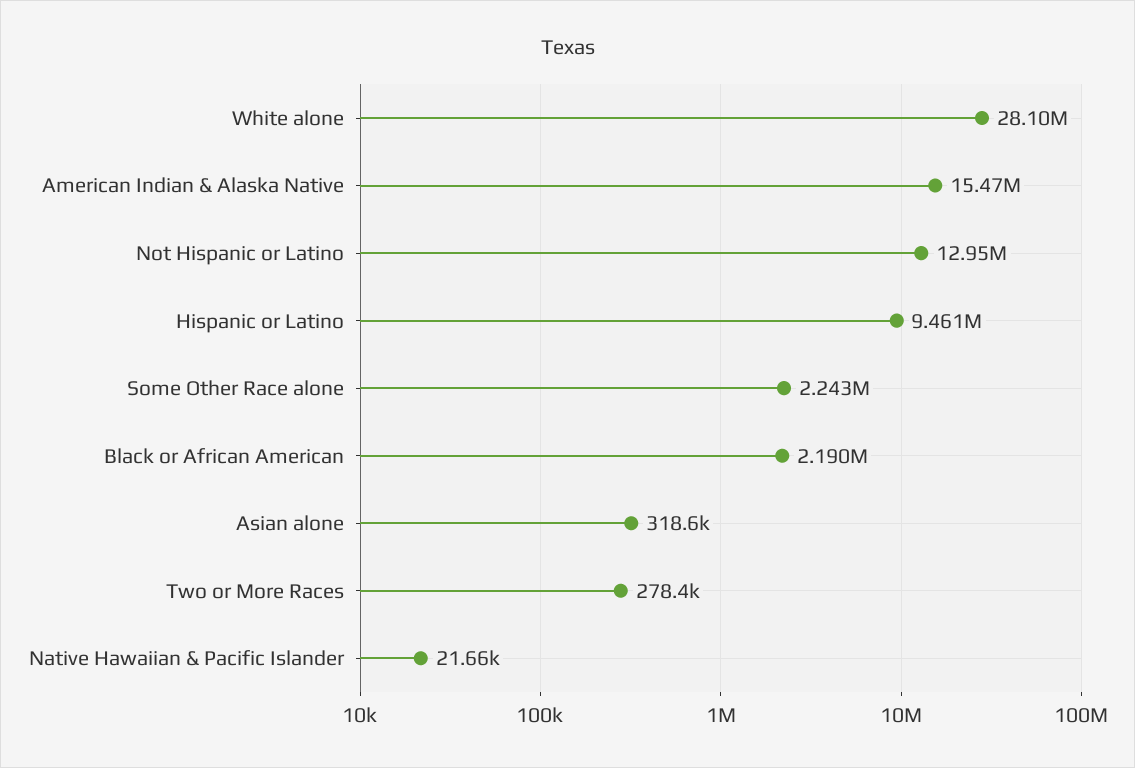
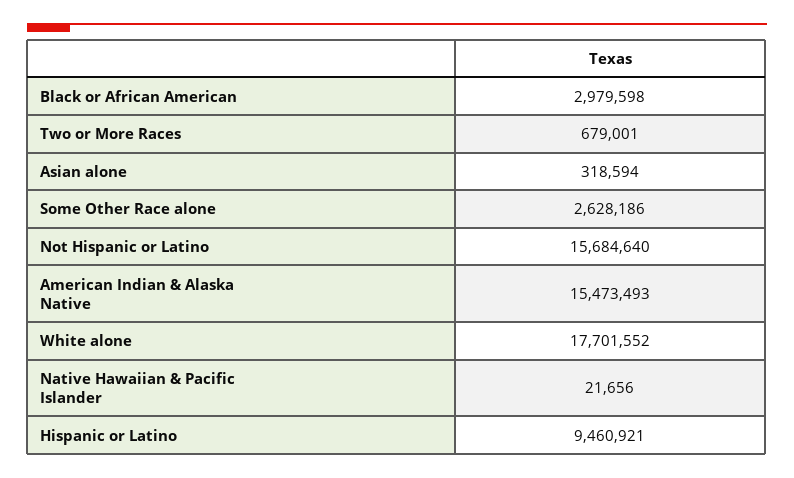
  {
-   "White alone": 28100000,
+   "White alone": 17701552,
    "American Indian & Alaska Native": 15473493,
-   "Not Hispanic or Latino": 12950000,
+   "Not Hispanic or Latino": 15684640,
    "Hispanic or Latino": 9460921,
-   "Some Other Race alone": 2243000,
+   "Some Other Race alone": 2628186,
-   "Black or African American": 2190000,
+   "Black or African American": 2979598,
    "Asian alone": 318594,
-   "Two or More Races": 278400,
+   "Two or More Races": 679001,
    "Native Hawaiian & Pacific Islander": 21656
  }

